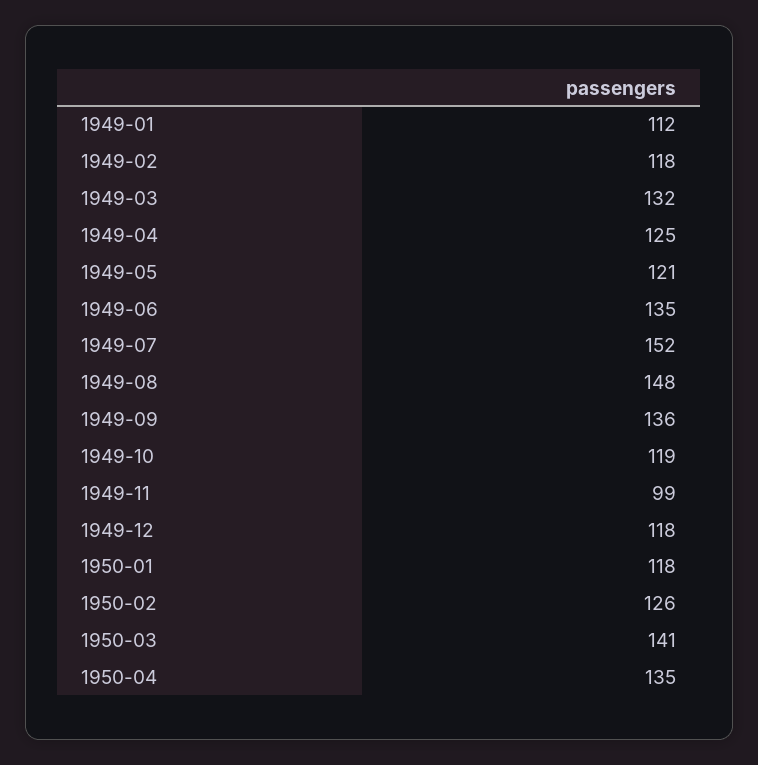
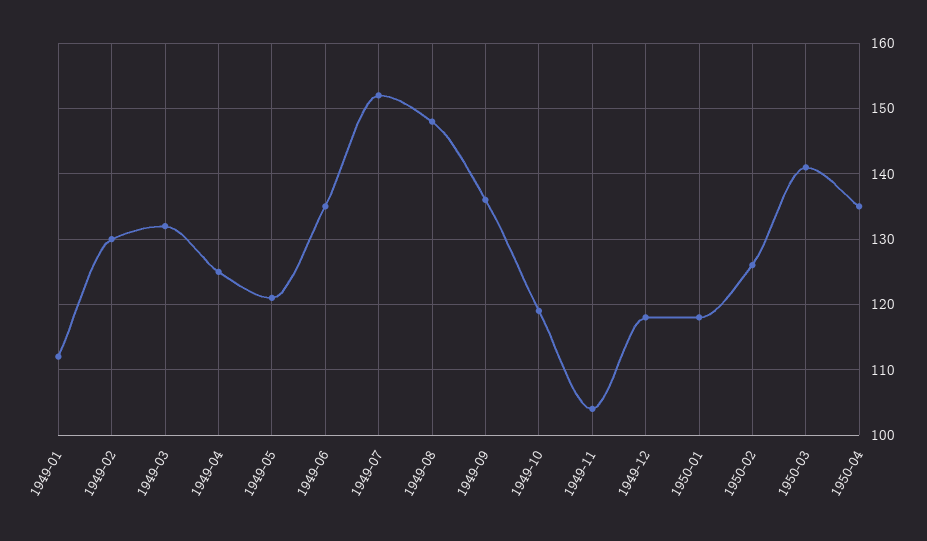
  {
    "1949-01": 112,
-   "1949-02": 118,
+   "1949-02": 130,
    "1949-03": 132,
    "1949-04": 125,
    "1949-05": 121,
    "1949-06": 135,
    "1949-07": 152,
    "1949-08": 148,
    "1949-09": 136,
    "1949-10": 119,
-   "1949-11": 99,
+   "1949-11": 104,
    "1949-12": 118,
    "1950-01": 118,
    "1950-02": 126,
    "1950-03": 141,
    "1950-04": 135
  }

